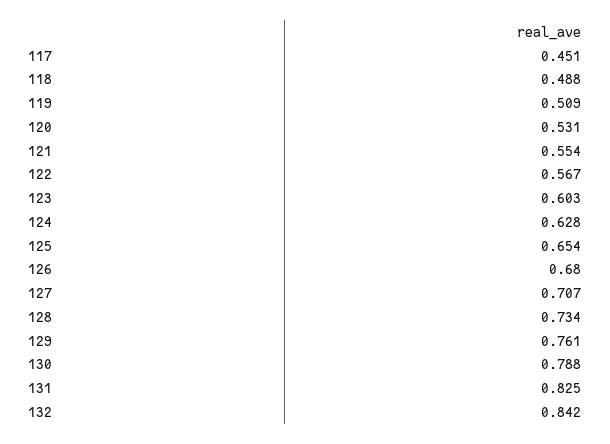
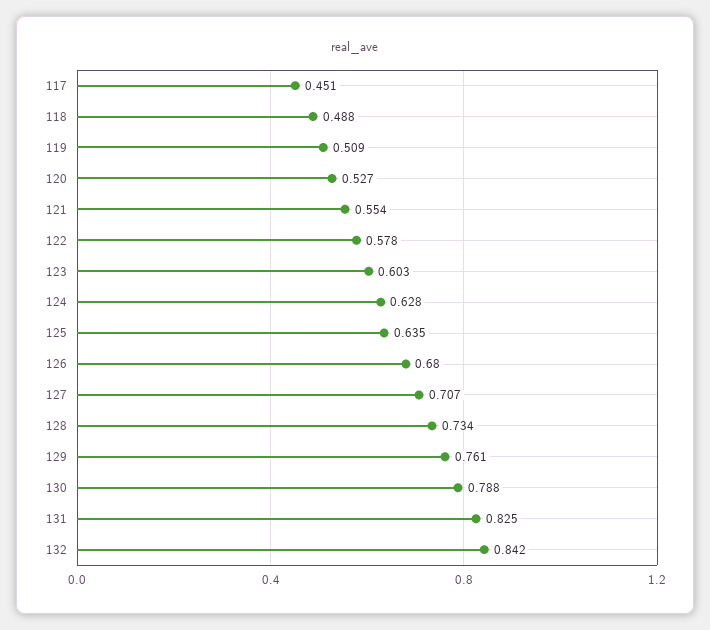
  {
    "117": 0.451,
    "118": 0.488,
    "119": 0.509,
-   "120": 0.531,
+   "120": 0.527,
    "121": 0.554,
-   "122": 0.567,
+   "122": 0.578,
    "123": 0.603,
    "124": 0.628,
-   "125": 0.654,
+   "125": 0.635,
    "126": 0.68,
    "127": 0.707,
    "128": 0.734,
    "129": 0.761,
    "130": 0.788,
    "131": 0.825,
    "132": 0.842
  }

